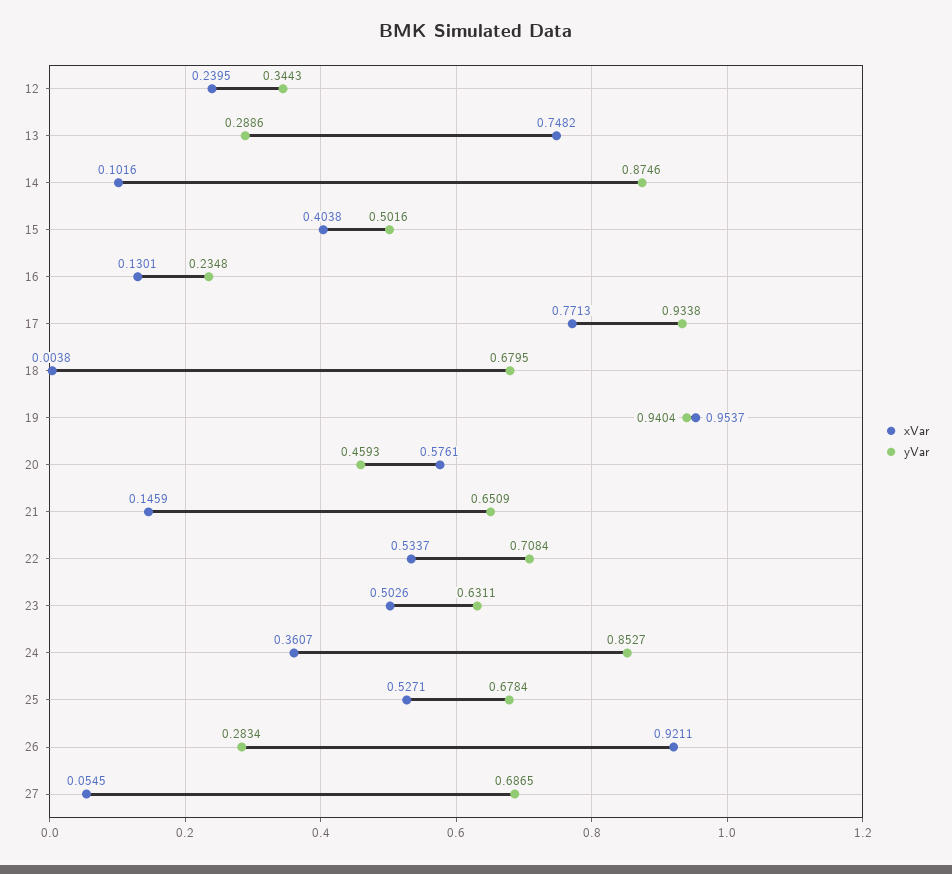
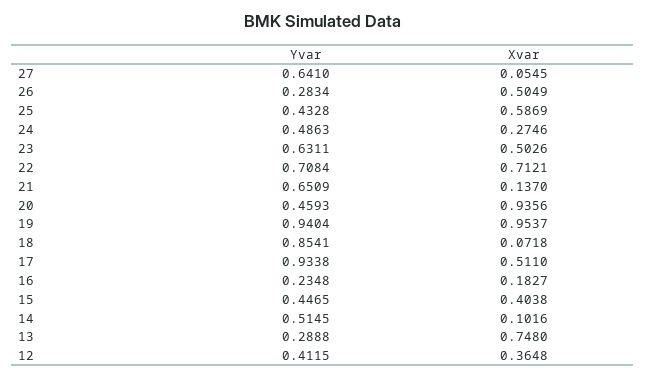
  {
    "xVar": {
-     "12": 0.2395,
+     "12": 0.3648,
-     "13": 0.7482,
+     "13": 0.748,
      "14": 0.1016,
      "15": 0.4038,
-     "16": 0.1301,
+     "16": 0.1827,
-     "17": 0.7713,
+     "17": 0.511,
-     "18": 0.0038,
+     "18": 0.0718,
      "19": 0.9537,
-     "20": 0.5761,
+     "20": 0.9356,
-     "21": 0.1459,
+     "21": 0.137,
-     "22": 0.5337,
+     "22": 0.7121,
      "23": 0.5026,
-     "24": 0.3607,
+     "24": 0.2746,
-     "25": 0.5271,
+     "25": 0.5869,
-     "26": 0.9211,
+     "26": 0.5049,
      "27": 0.0545
    },
    "yVar": {
-     "12": 0.3443,
+     "12": 0.4115,
-     "13": 0.2886,
+     "13": 0.2888,
-     "14": 0.8746,
+     "14": 0.5145,
-     "15": 0.5016,
+     "15": 0.4465,
      "16": 0.2348,
      "17": 0.9338,
-     "18": 0.6795,
+     "18": 0.8541,
      "19": 0.9404,
      "20": 0.4593,
      "21": 0.6509,
      "22": 0.7084,
      "23": 0.6311,
-     "24": 0.8527,
+     "24": 0.4863,
-     "25": 0.6784,
+     "25": 0.4328,
      "26": 0.2834,
-     "27": 0.6865
+     "27": 0.641
    }
  }

